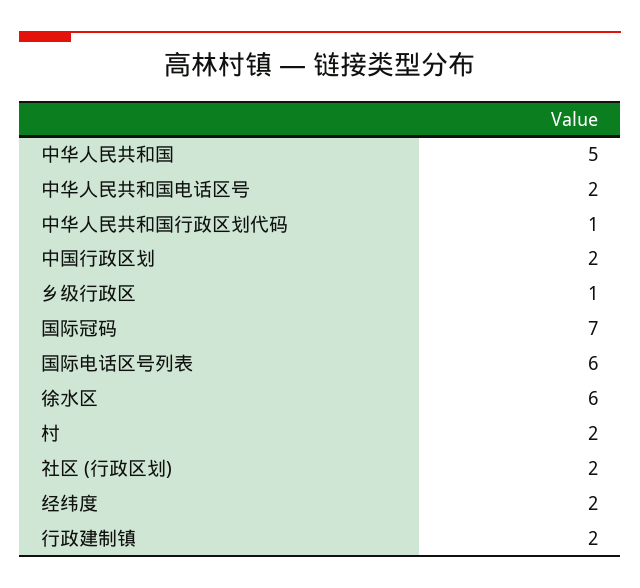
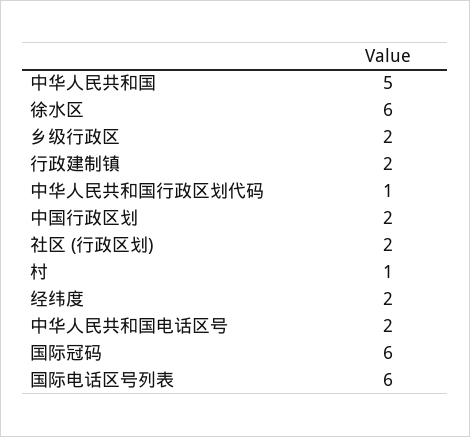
  {
    "中华人民共和国": 5,
    "中华人民共和国电话区号": 2,
    "中华人民共和国行政区划代码": 1,
    "中国行政区划": 2,
-   "乡级行政区": 1,
+   "乡级行政区": 2,
-   "国际冠码": 7,
+   "国际冠码": 6,
    "国际电话区号列表": 6,
    "徐水区": 6,
-   "村": 2,
+   "村": 1,
    "社区 (行政区划)": 2,
    "经纬度": 2,
    "行政建制镇": 2
  }

